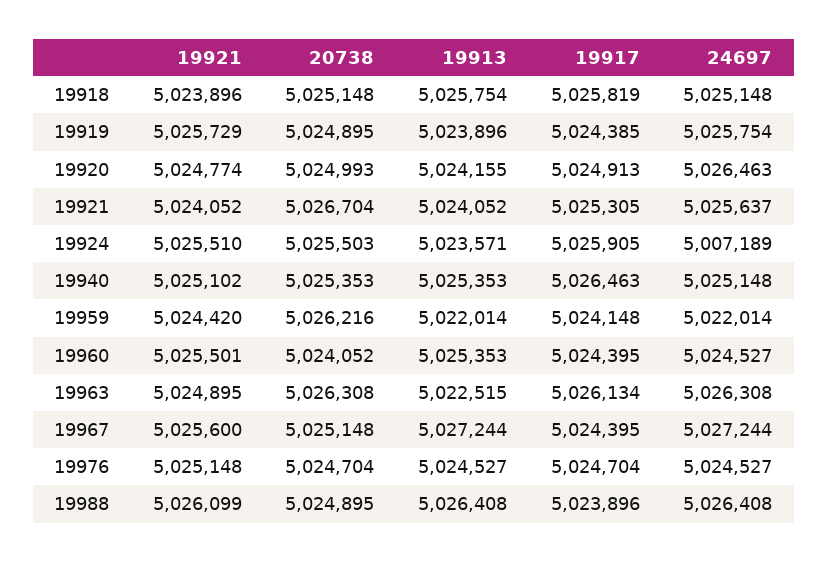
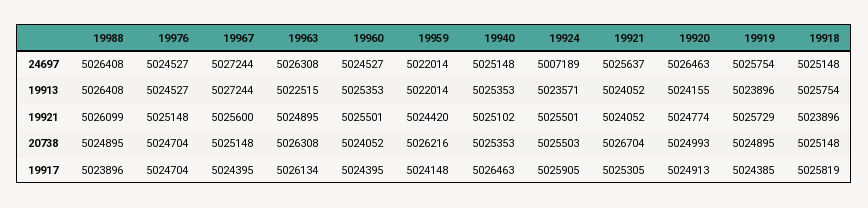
  {
    "19921": {
      "19918": 5023896,
      "19919": 5025729,
      "19920": 5024774,
      "19921": 5024052,
-     "19924": 5025510,
+     "19924": 5025501,
      "19940": 5025102,
      "19959": 5024420,
      "19960": 5025501,
      "19963": 5024895,
      "19967": 5025600,
      "19976": 5025148,
      "19988": 5026099
    },
    "20738": {
      "19918": 5025148,
      "19919": 5024895,
      "19920": 5024993,
      "19921": 5026704,
      "19924": 5025503,
      "19940": 5025353,
      "19959": 5026216,
      "19960": 5024052,
      "19963": 5026308,
      "19967": 5025148,
      "19976": 5024704,
      "19988": 5024895
    },
    "19913": {
      "19918": 5025754,
      "19919": 5023896,
      "19920": 5024155,
      "19921": 5024052,
      "19924": 5023571,
      "19940": 5025353,
      "19959": 5022014,
      "19960": 5025353,
      "19963": 5022515,
      "19967": 5027244,
      "19976": 5024527,
      "19988": 5026408
    },
    "19917": {
      "19918": 5025819,
      "19919": 5024385,
      "19920": 5024913,
      "19921": 5025305,
      "19924": 5025905,
      "19940": 5026463,
      "19959": 5024148,
      "19960": 5024395,
      "19963": 5026134,
      "19967": 5024395,
      "19976": 5024704,
      "19988": 5023896
    },
    "24697": {
      "19918": 5025148,
      "19919": 5025754,
      "19920": 5026463,
      "19921": 5025637,
      "19924": 5007189,
      "19940": 5025148,
      "19959": 5022014,
      "19960": 5024527,
      "19963": 5026308,
      "19967": 5027244,
      "19976": 5024527,
      "19988": 5026408
    }
  }

